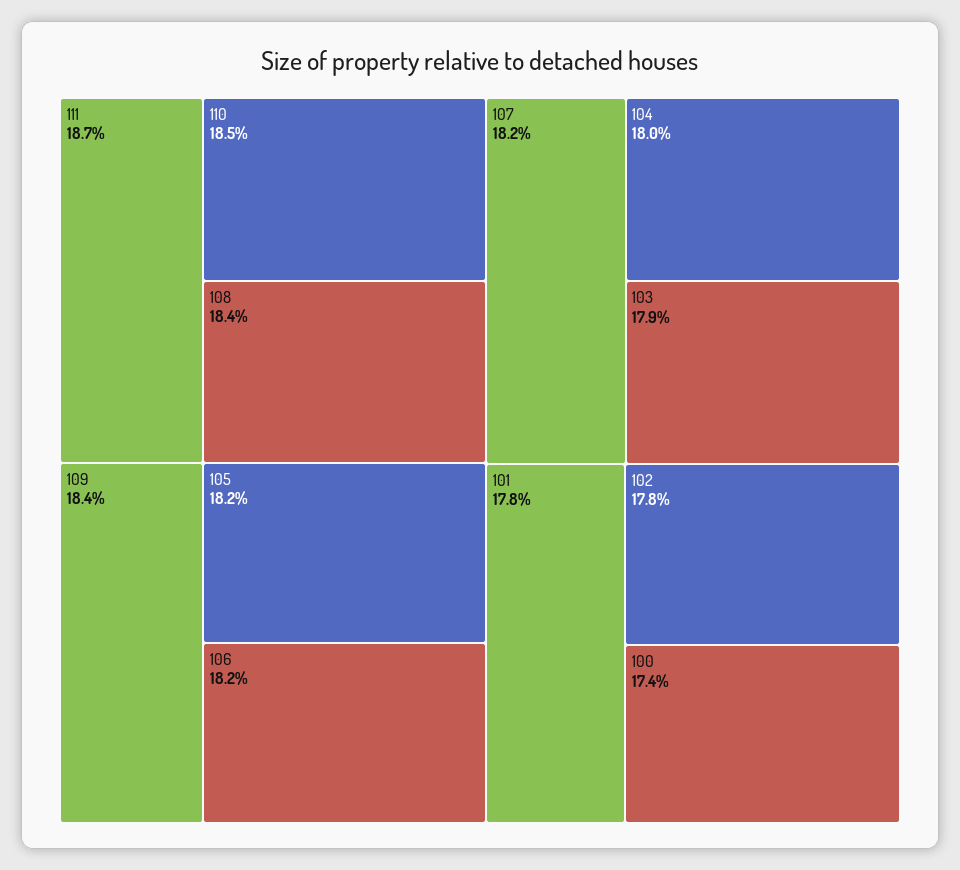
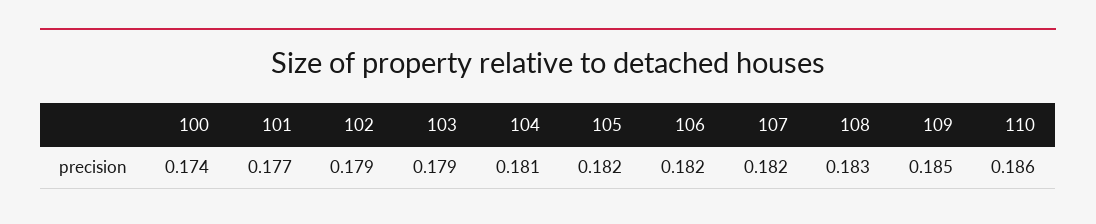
  {
-   "111": 0.187,
-   "110": 0.185,
+   "110": 0.186,
-   "108": 0.184,
+   "108": 0.183,
-   "109": 0.184,
+   "109": 0.185,
    "105": 0.182,
    "106": 0.182,
    "107": 0.182,
-   "104": 0.18,
+   "104": 0.181,
    "103": 0.179,
-   "101": 0.178,
+   "101": 0.177,
-   "102": 0.178,
+   "102": 0.179,
    "100": 0.174
  }

